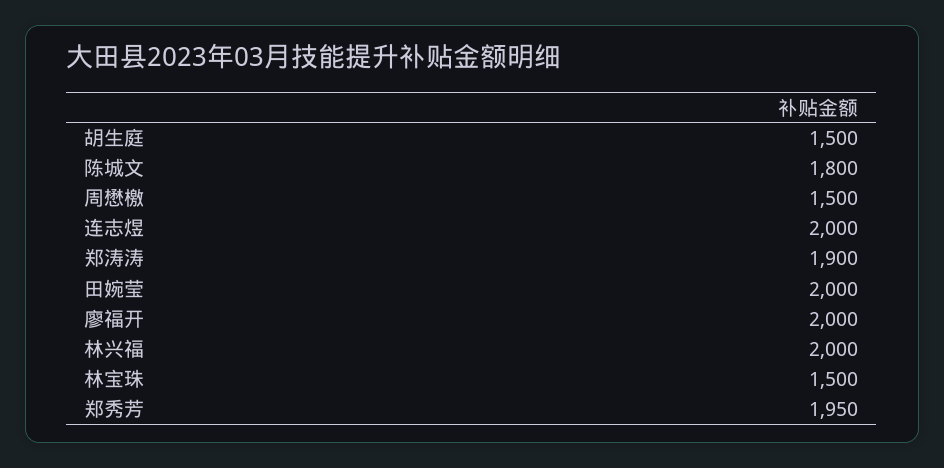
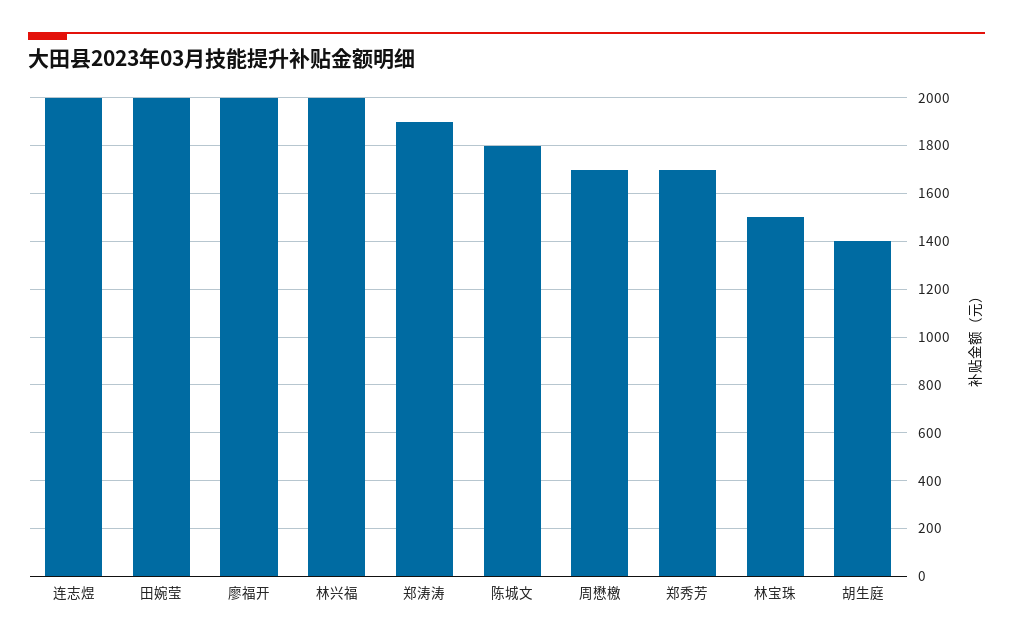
  {
-   "胡生庭": 1500,
+   "胡生庭": 1400,
    "陈城文": 1800,
-   "周懋檄": 1500,
+   "周懋檄": 1700,
    "连志煜": 2000,
    "郑涛涛": 1900,
    "田婉莹": 2000,
    "廖福开": 2000,
    "林兴福": 2000,
    "林宝珠": 1500,
-   "郑秀芳": 1950
+   "郑秀芳": 1700
  }

